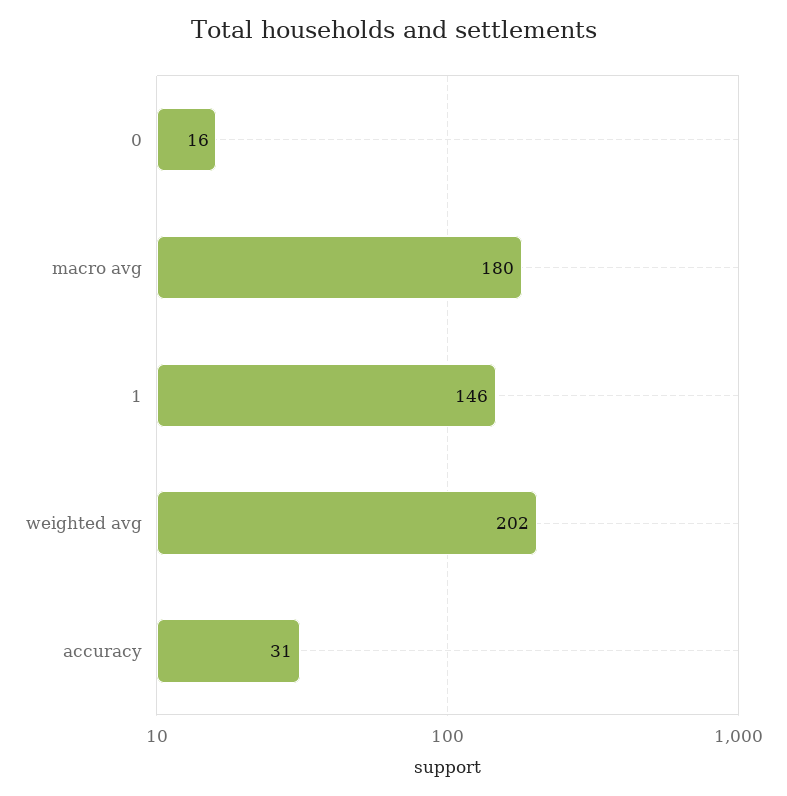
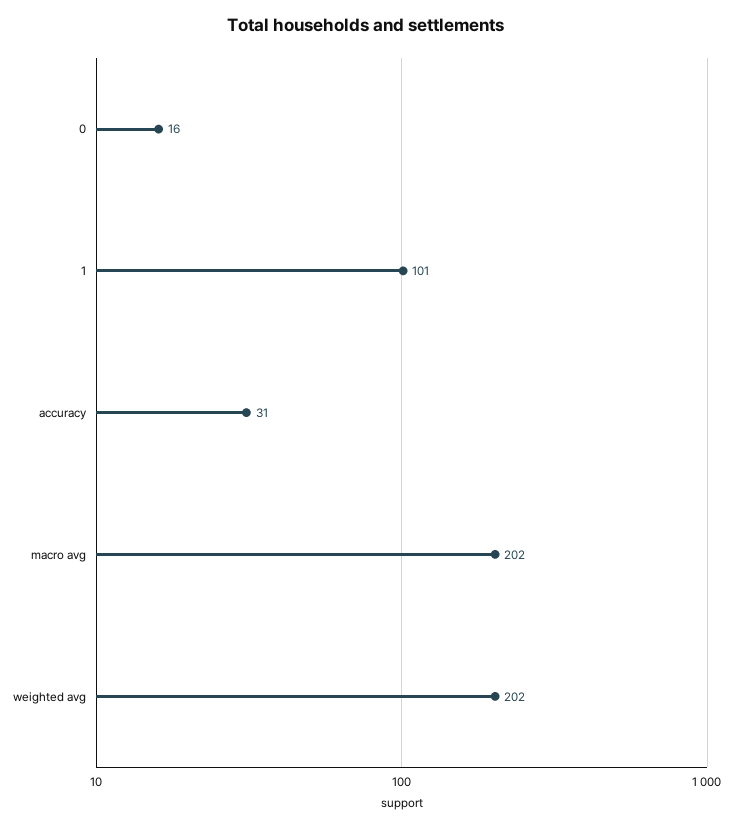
  {
    "0": 16,
-   "macro avg": 180,
+   "macro avg": 202,
-   "1": 146,
+   "1": 101,
    "weighted avg": 202,
    "accuracy": 31
  }

